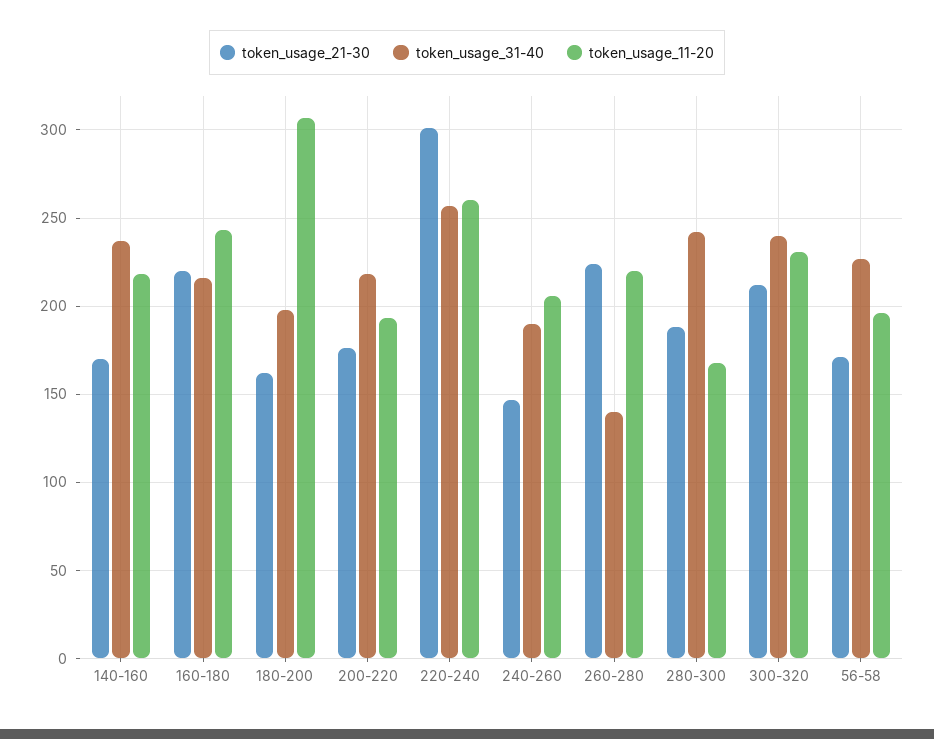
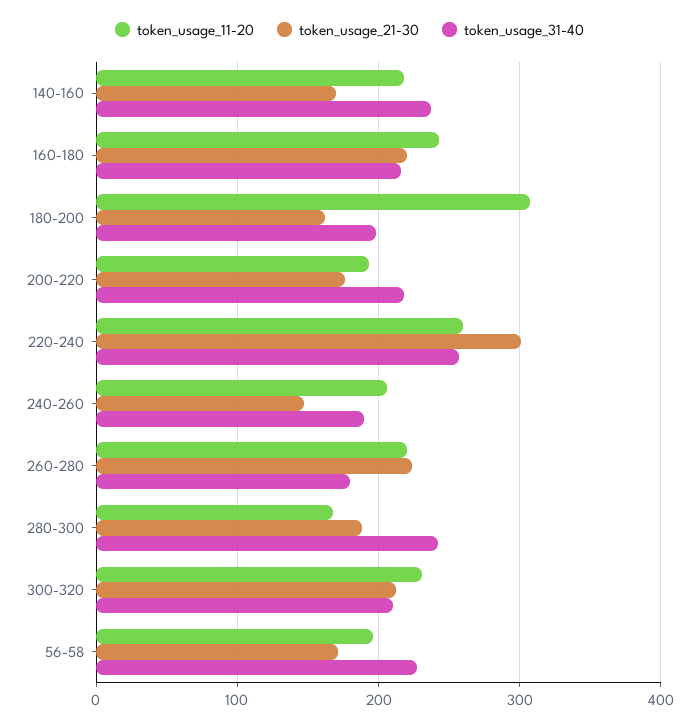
  {
    "token_usage_21-30": {
      "140-160": 170,
      "160-180": 220,
      "180-200": 160,
      "200-220": 175,
      "220-240": 300,
      "240-260": 145,
      "260-280": 225,
      "280-300": 190,
      "300-320": 210,
      "56-58": 170
    },
    "token_usage_31-40": {
      "140-160": 235,
      "160-180": 215,
      "180-200": 200,
      "200-220": 220,
      "220-240": 255,
      "240-260": 190,
-     "260-280": 140,
+     "260-280": 180,
      "280-300": 240,
-     "300-320": 240,
+     "300-320": 210,
      "56-58": 225
    },
    "token_usage_11-20": {
      "140-160": 220,
      "160-180": 245,
      "180-200": 305,
      "200-220": 195,
      "220-240": 260,
      "240-260": 205,
      "260-280": 220,
      "280-300": 170,
      "300-320": 230,
      "56-58": 195
    }
  }

